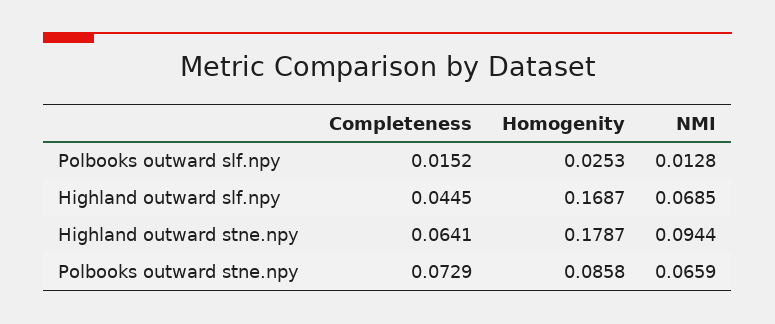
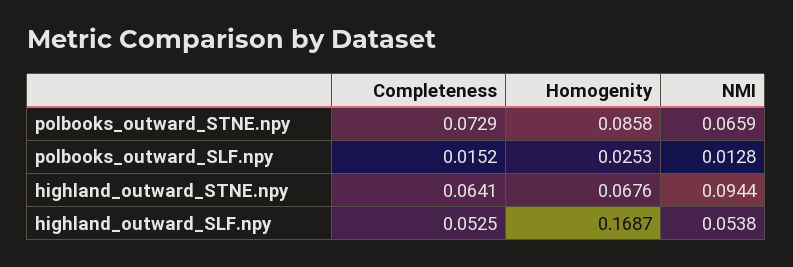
  {
    "Completeness": {
      "Polbooks outward slf.npy": 0.0152,
-     "Highland outward slf.npy": 0.0445,
+     "Highland outward slf.npy": 0.0525,
      "Highland outward stne.npy": 0.0641,
      "Polbooks outward stne.npy": 0.0729
    },
    "Homogenity": {
      "Polbooks outward slf.npy": 0.0253,
      "Highland outward slf.npy": 0.1687,
-     "Highland outward stne.npy": 0.1787,
+     "Highland outward stne.npy": 0.0676,
      "Polbooks outward stne.npy": 0.0858
    },
    "NMI": {
      "Polbooks outward slf.npy": 0.0128,
-     "Highland outward slf.npy": 0.0685,
+     "Highland outward slf.npy": 0.0538,
      "Highland outward stne.npy": 0.0944,
      "Polbooks outward stne.npy": 0.0659
    }
  }

